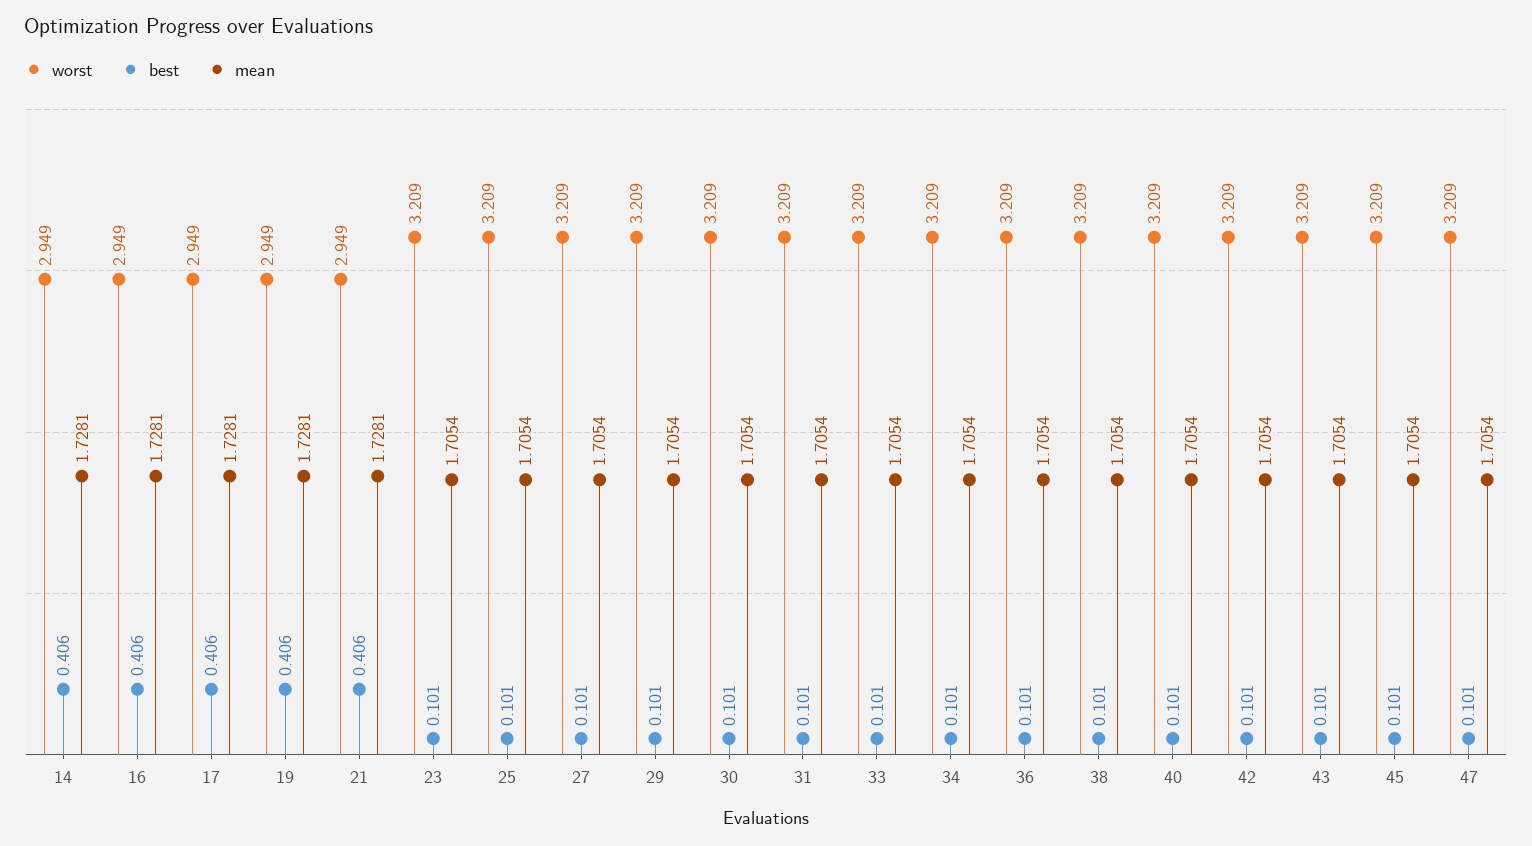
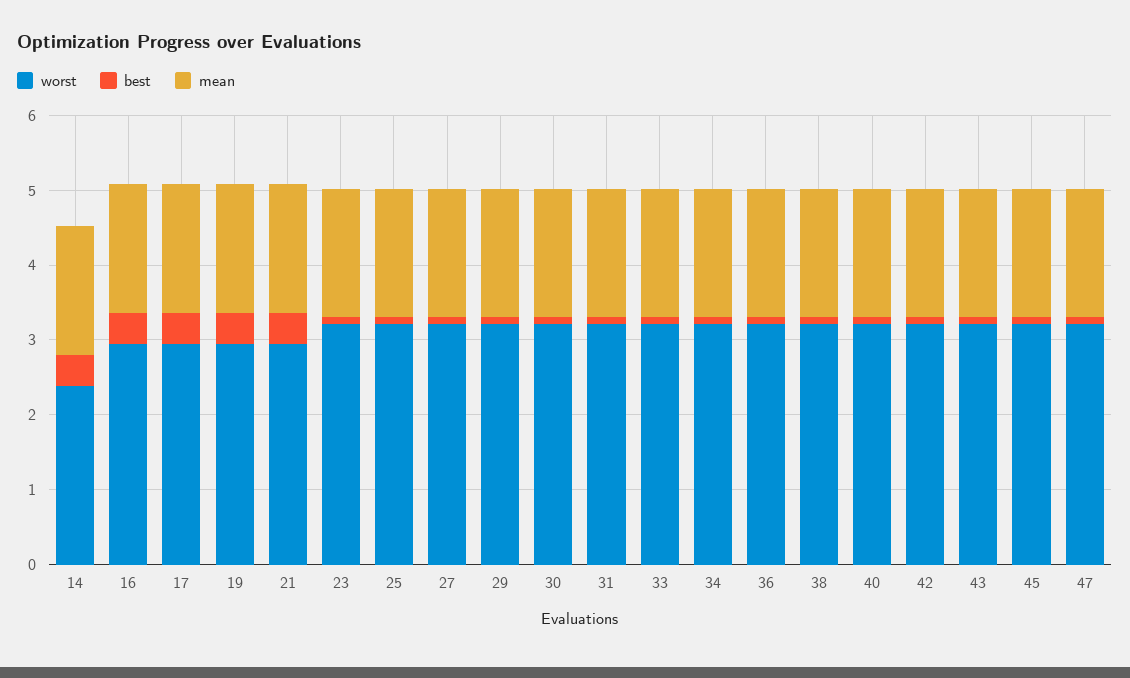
  {
    "worst": {
-     "14": 2.949,
+     "14": 2.4,
      "16": 2.949,
      "17": 2.949,
      "19": 2.949,
      "21": 2.949,
      "23": 3.209,
      "25": 3.209,
      "27": 3.209,
      "29": 3.209,
      "30": 3.209,
      "31": 3.209,
      "33": 3.209,
      "34": 3.209,
      "36": 3.209,
      "38": 3.209,
      "40": 3.209,
      "42": 3.209,
      "43": 3.209,
      "45": 3.209,
      "47": 3.209
    },
    "best": {
      "14": 0.406,
      "16": 0.406,
      "17": 0.406,
      "19": 0.406,
      "21": 0.406,
      "23": 0.101,
      "25": 0.101,
      "27": 0.101,
      "29": 0.101,
      "30": 0.101,
      "31": 0.101,
      "33": 0.101,
      "34": 0.101,
      "36": 0.101,
      "38": 0.101,
      "40": 0.101,
      "42": 0.101,
      "43": 0.101,
      "45": 0.101,
      "47": 0.101
    },
    "mean": {
      "14": 1.7281,
      "16": 1.7281,
      "17": 1.7281,
      "19": 1.7281,
      "21": 1.7281,
      "23": 1.7054,
      "25": 1.7054,
      "27": 1.7054,
      "29": 1.7054,
      "30": 1.7054,
      "31": 1.7054,
      "33": 1.7054,
      "34": 1.7054,
      "36": 1.7054,
      "38": 1.7054,
      "40": 1.7054,
      "42": 1.7054,
      "43": 1.7054,
      "45": 1.7054,
      "47": 1.7054
    }
  }

